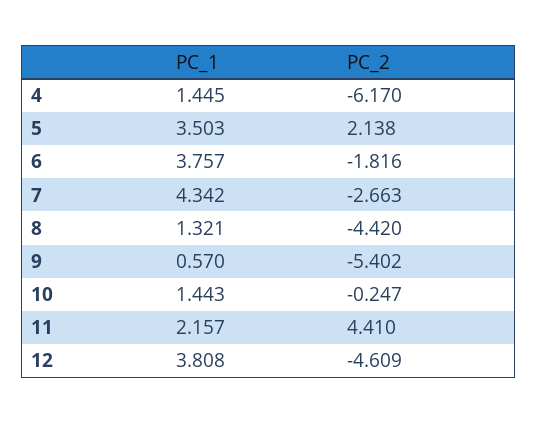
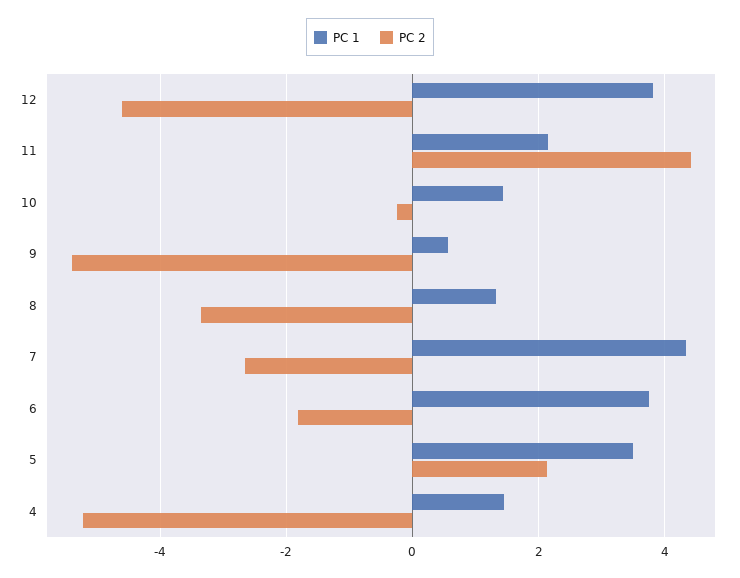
  {
    "PC_1": {
      "4": 1.445,
      "5": 3.503,
      "6": 3.757,
      "7": 4.342,
      "8": 1.321,
      "9": 0.57,
      "10": 1.443,
      "11": 2.157,
      "12": 3.808
    },
    "PC_2": {
-     "4": -6.17,
+     "4": -5.2,
      "5": 2.138,
      "6": -1.816,
      "7": -2.663,
-     "8": -4.42,
+     "8": -3.4,
      "9": -5.402,
      "10": -0.247,
      "11": 4.41,
      "12": -4.609
    }
  }

